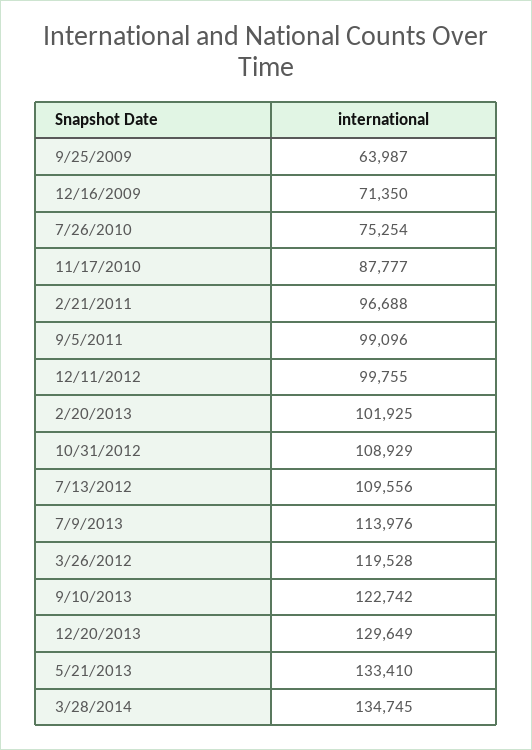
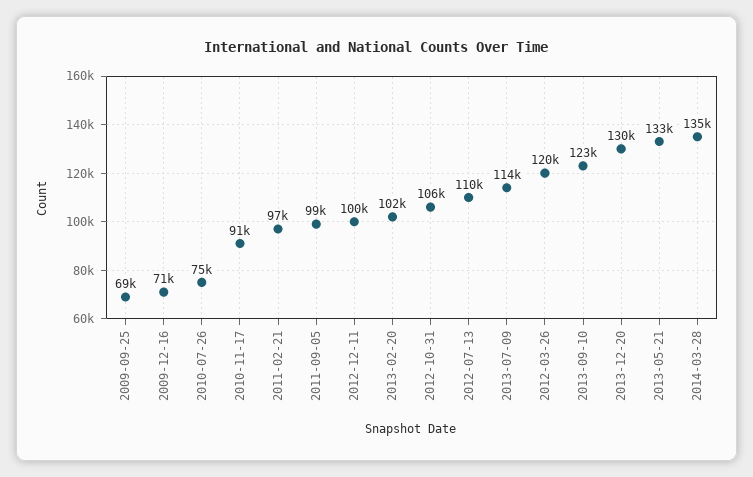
  {
-   "9/25/2009": 63987,
+   "9/25/2009": 69000,
    "12/16/2009": 71350,
    "7/26/2010": 75254,
-   "11/17/2010": 87777,
+   "11/17/2010": 91000,
    "2/21/2011": 96688,
    "9/5/2011": 99096,
    "12/11/2012": 99755,
    "2/20/2013": 101925,
-   "10/31/2012": 108929,
+   "10/31/2012": 106000,
    "7/13/2012": 109556,
    "7/9/2013": 113976,
    "3/26/2012": 119528,
    "9/10/2013": 122742,
    "12/20/2013": 129649,
    "5/21/2013": 133410,
    "3/28/2014": 134745
  }

